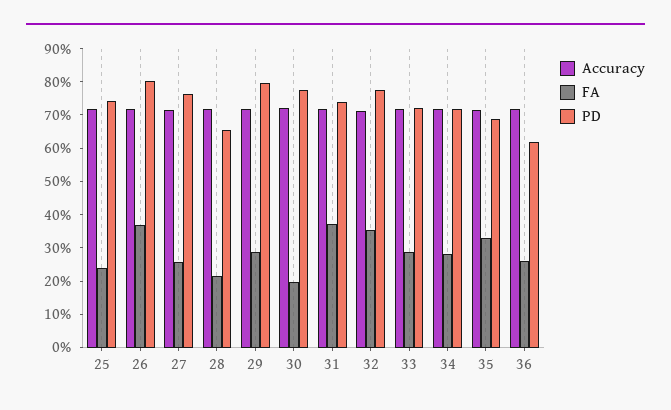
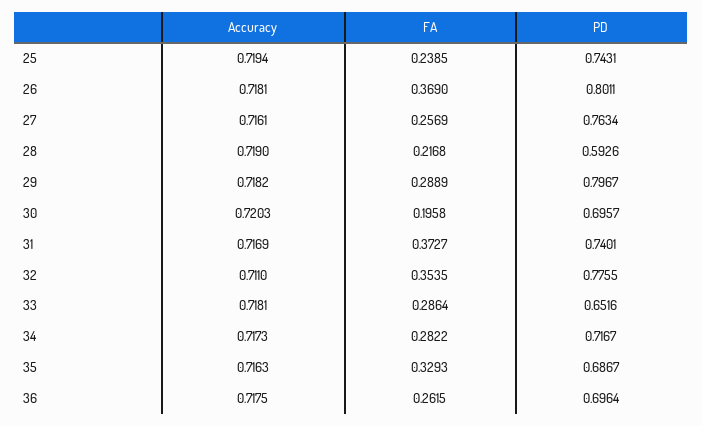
  {
    "Accuracy": {
      "25": 0.7194,
      "26": 0.7181,
      "27": 0.7161,
      "28": 0.719,
      "29": 0.7182,
      "30": 0.7203,
      "31": 0.7169,
      "32": 0.711,
      "33": 0.7181,
      "34": 0.7173,
      "35": 0.7163,
      "36": 0.7175
    },
    "FA": {
      "25": 0.2385,
      "26": 0.369,
      "27": 0.2569,
      "28": 0.2168,
      "29": 0.2889,
      "30": 0.1958,
      "31": 0.3727,
      "32": 0.3535,
      "33": 0.2864,
      "34": 0.2822,
      "35": 0.3293,
      "36": 0.2615
    },
    "PD": {
      "25": 0.7431,
      "26": 0.8011,
      "27": 0.7634,
-     "28": 0.65,
+     "28": 0.5926,
      "29": 0.7967,
-     "30": 0.775,
+     "30": 0.6957,
      "31": 0.7401,
      "32": 0.7755,
-     "33": 0.725,
+     "33": 0.6516,
      "34": 0.7167,
      "35": 0.6867,
-     "36": 0.625
+     "36": 0.6964
    }
  }

